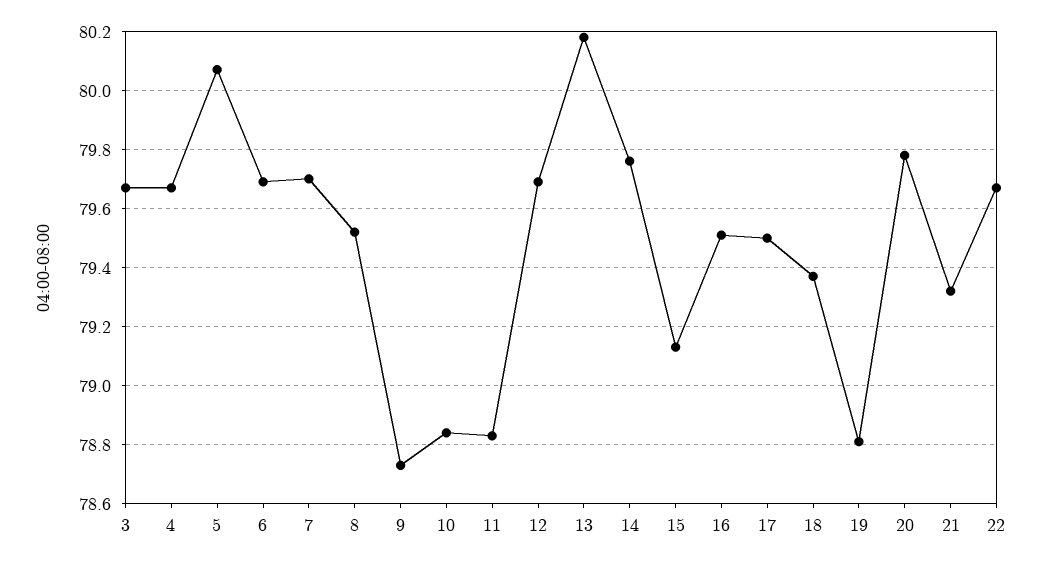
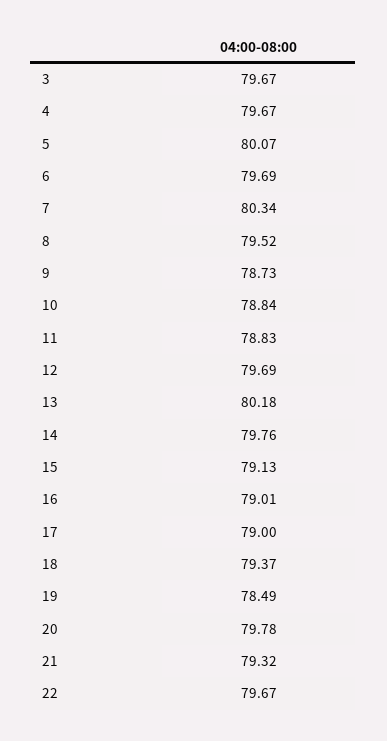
  {
    "3": 79.67,
    "4": 79.67,
    "5": 80.07,
    "6": 79.69,
-   "7": 79.7,
+   "7": 80.34,
    "8": 79.52,
    "9": 78.73,
    "10": 78.84,
    "11": 78.83,
    "12": 79.69,
    "13": 80.18,
    "14": 79.76,
    "15": 79.13,
-   "16": 79.5,
+   "16": 79.01,
-   "17": 79.5,
+   "17": 79,
    "18": 79.37,
-   "19": 78.8,
+   "19": 78.49,
    "20": 79.78,
    "21": 79.32,
    "22": 79.67
  }

